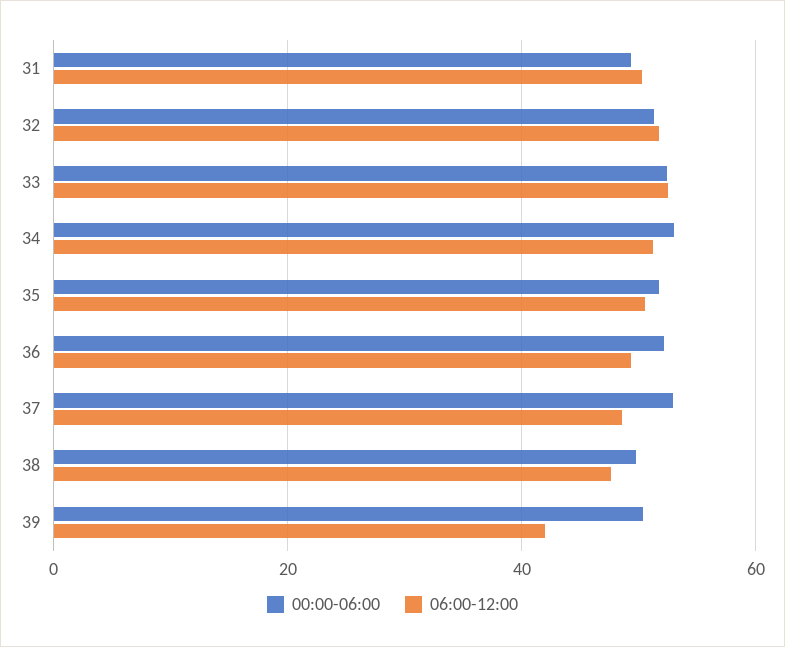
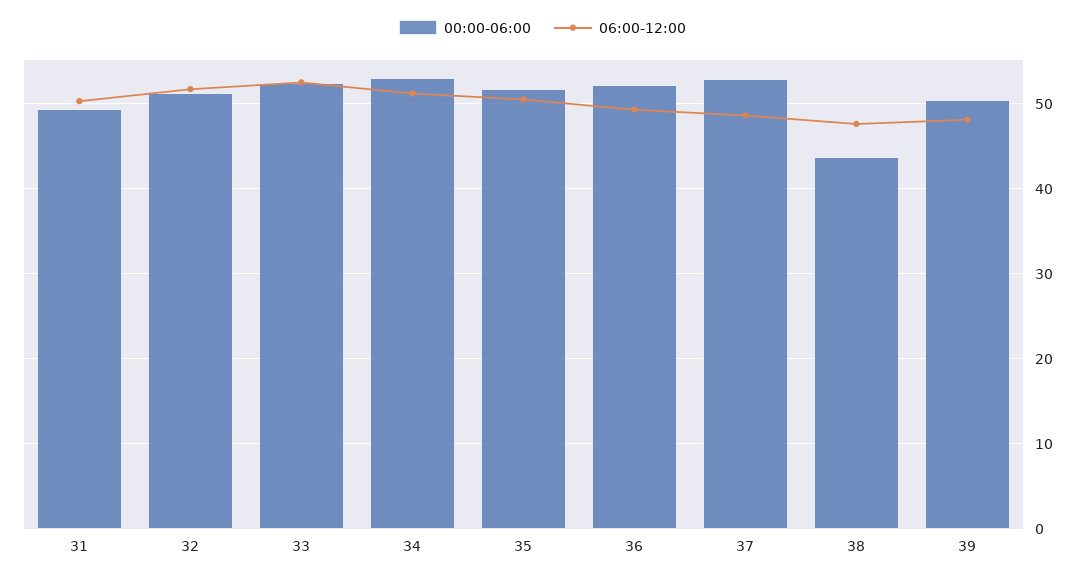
  {
    "00:00-06:00": {
      "31": 49,
      "32": 51,
      "33": 52,
      "34": 53,
      "35": 52,
      "36": 52,
      "37": 53,
-     "38": 50,
+     "38": 44,
      "39": 50
    },
    "06:00-12:00": {
      "31": 50,
      "32": 52,
      "33": 53,
      "34": 51,
      "35": 51,
      "36": 49,
      "37": 49,
      "38": 48,
-     "39": 42
+     "39": 48
    }
  }

